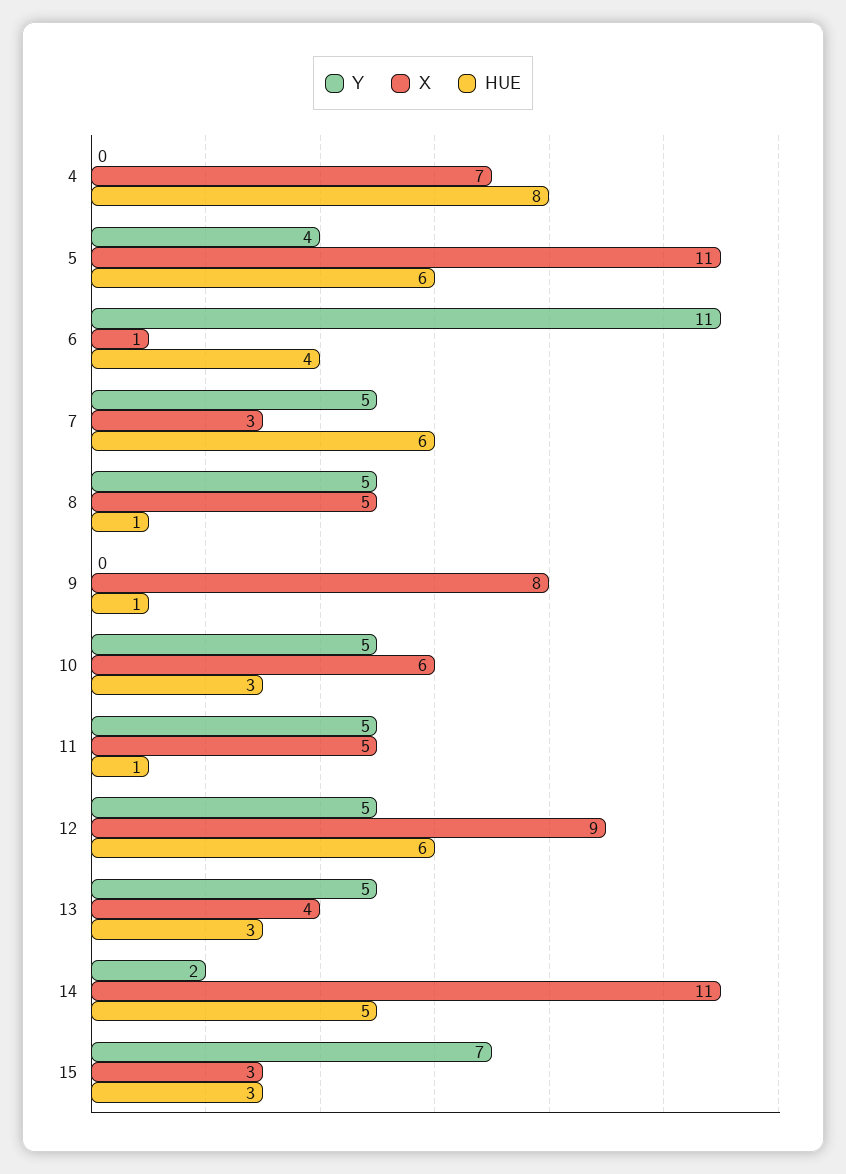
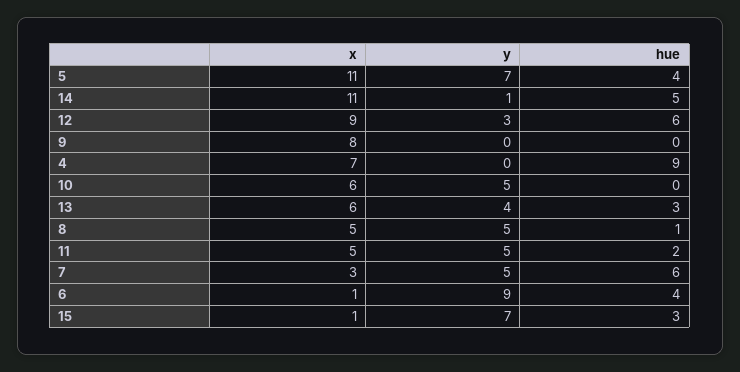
  {
    "Y": {
      "4": 0,
-     "5": 4,
+     "5": 7,
-     "6": 11,
+     "6": 9,
      "7": 5,
      "8": 5,
      "9": 0,
      "10": 5,
      "11": 5,
-     "12": 5,
+     "12": 3,
-     "13": 5,
+     "13": 4,
-     "14": 2,
+     "14": 1,
      "15": 7
    },
    "X": {
      "4": 7,
      "5": 11,
      "6": 1,
      "7": 3,
      "8": 5,
      "9": 8,
      "10": 6,
      "11": 5,
      "12": 9,
-     "13": 4,
+     "13": 6,
      "14": 11,
-     "15": 3
+     "15": 1
    },
    "HUE": {
-     "4": 8,
+     "4": 9,
-     "5": 6,
+     "5": 4,
      "6": 4,
      "7": 6,
      "8": 1,
-     "9": 1,
+     "9": 0,
-     "10": 3,
+     "10": 0,
-     "11": 1,
+     "11": 2,
      "12": 6,
      "13": 3,
      "14": 5,
      "15": 3
    }
  }

